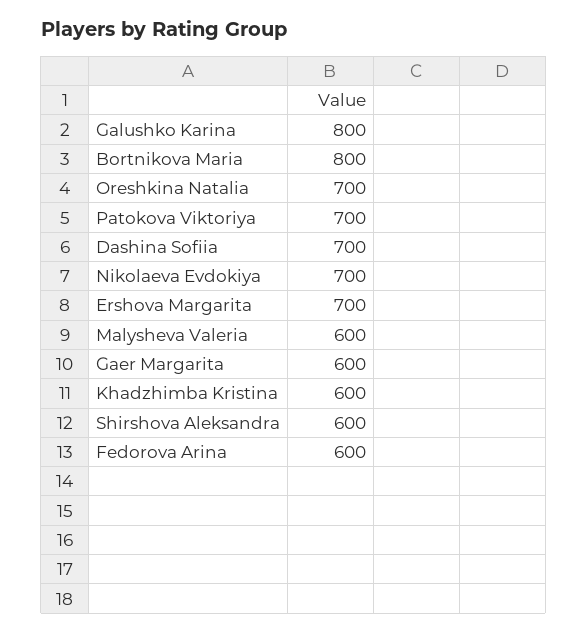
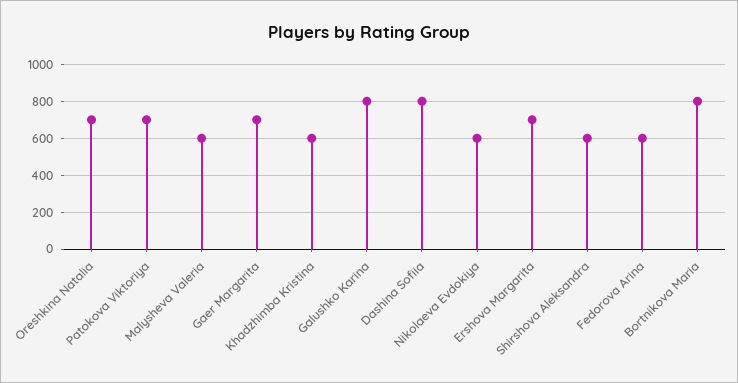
  {
    "Galushko Karina": 800,
    "Bortnikova Maria": 800,
    "Oreshkina Natalia": 700,
    "Patokova Viktoriya": 700,
-   "Dashina Sofiia": 700,
+   "Dashina Sofiia": 800,
-   "Nikolaeva Evdokiya": 700,
+   "Nikolaeva Evdokiya": 600,
    "Ershova Margarita": 700,
    "Malysheva Valeria": 600,
-   "Gaer Margarita": 600,
+   "Gaer Margarita": 700,
    "Khadzhimba Kristina": 600,
    "Shirshova Aleksandra": 600,
    "Fedorova Arina": 600
  }

